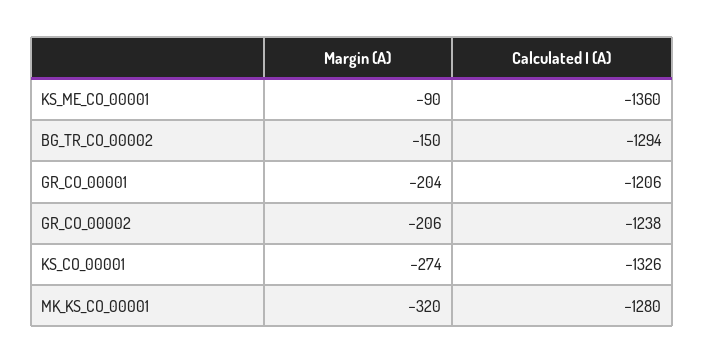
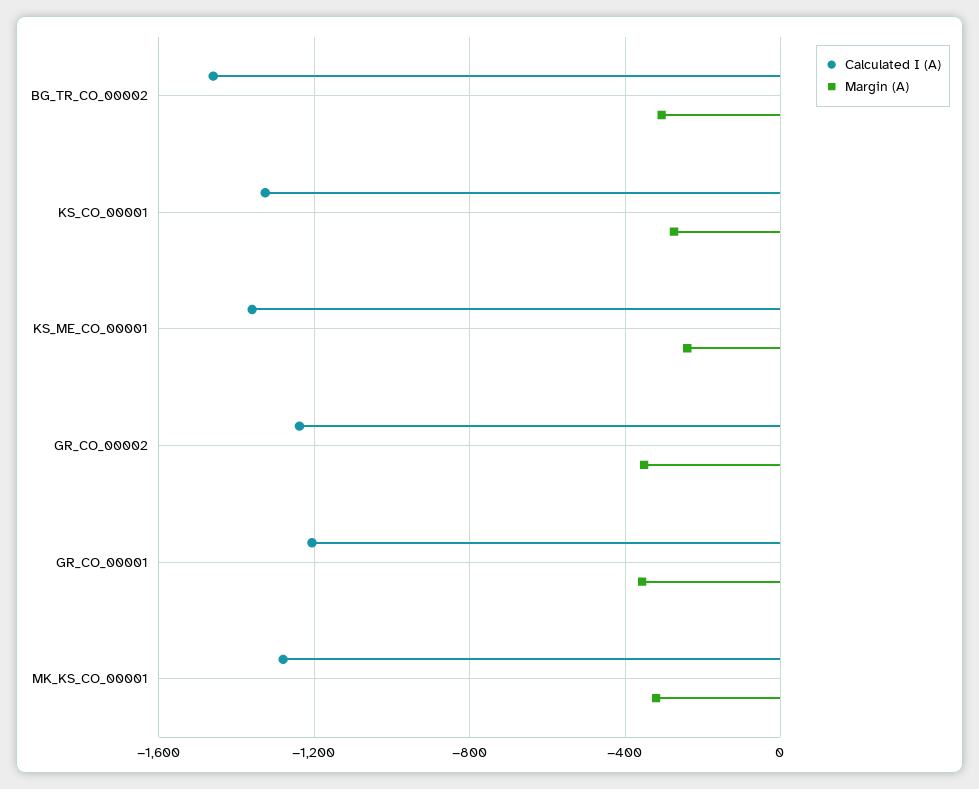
  {
    "Margin (A)": {
-     "KS_ME_CO_00001": -90,
+     "KS_ME_CO_00001": -250,
-     "BG_TR_CO_00002": -150,
+     "BG_TR_CO_00002": -300,
-     "GR_CO_00001": -204,
+     "GR_CO_00001": -350,
-     "GR_CO_00002": -206,
+     "GR_CO_00002": -350,
      "KS_CO_00001": -274,
      "MK_KS_CO_00001": -320
    },
    "Calculated I (A)": {
      "KS_ME_CO_00001": -1360,
-     "BG_TR_CO_00002": -1294,
+     "BG_TR_CO_00002": -1450,
      "GR_CO_00001": -1206,
      "GR_CO_00002": -1238,
      "KS_CO_00001": -1326,
      "MK_KS_CO_00001": -1280
    }
  }

